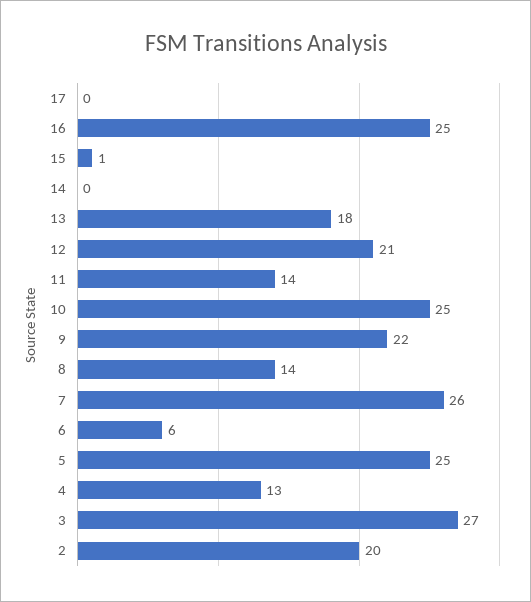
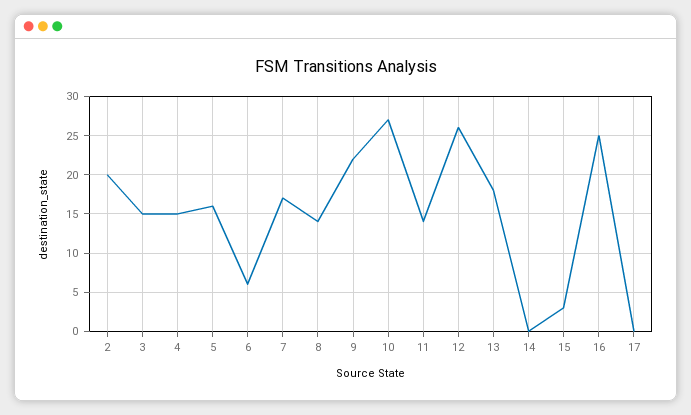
  {
    "17": 0,
    "16": 25,
-   "15": 1,
+   "15": 3,
    "14": 0,
    "13": 18,
-   "12": 21,
+   "12": 26,
    "11": 14,
-   "10": 25,
+   "10": 27,
    "9": 22,
    "8": 14,
-   "7": 26,
+   "7": 17,
    "6": 6,
-   "5": 25,
+   "5": 16,
-   "4": 13,
+   "4": 15,
-   "3": 27,
+   "3": 15,
    "2": 20
  }

